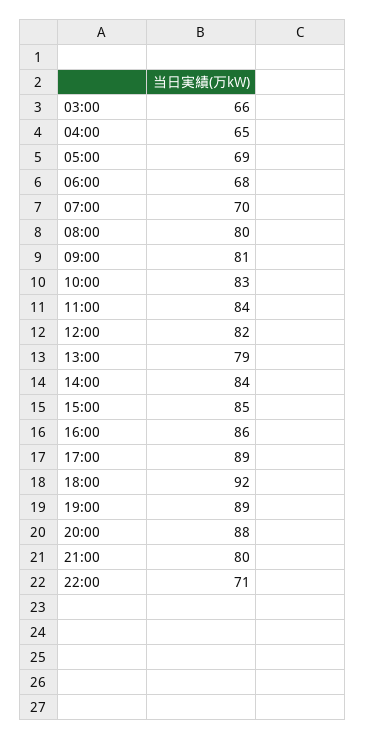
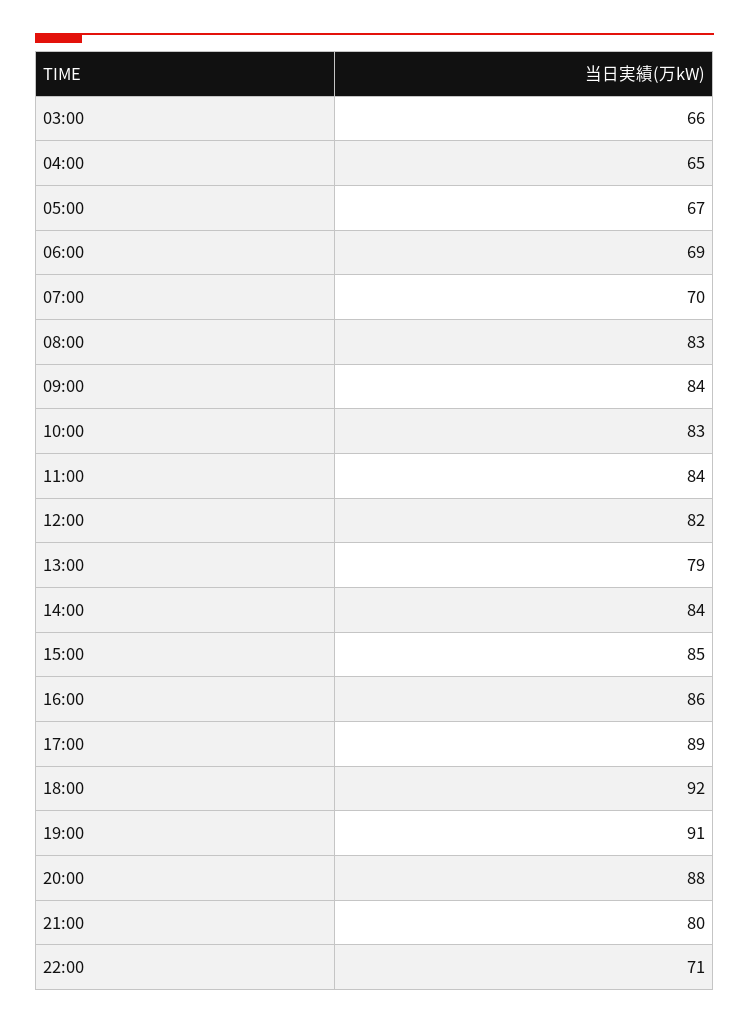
  {
    "03:00": 66,
    "04:00": 65,
-   "05:00": 69,
+   "05:00": 67,
-   "06:00": 68,
+   "06:00": 69,
    "07:00": 70,
-   "08:00": 80,
+   "08:00": 83,
-   "09:00": 81,
+   "09:00": 84,
    "10:00": 83,
    "11:00": 84,
    "12:00": 82,
    "13:00": 79,
    "14:00": 84,
    "15:00": 85,
    "16:00": 86,
    "17:00": 89,
    "18:00": 92,
-   "19:00": 89,
+   "19:00": 91,
    "20:00": 88,
    "21:00": 80,
    "22:00": 71
  }

